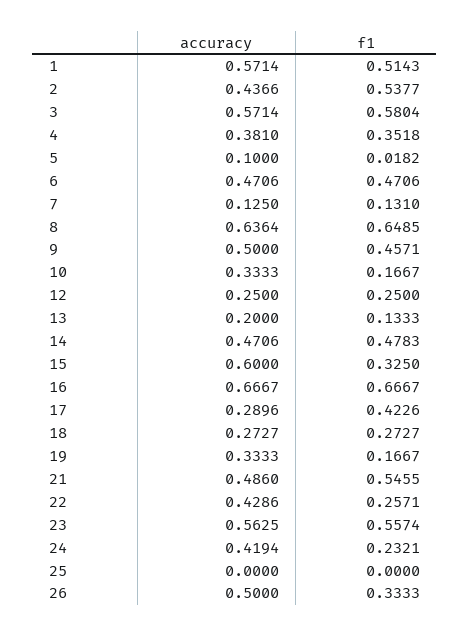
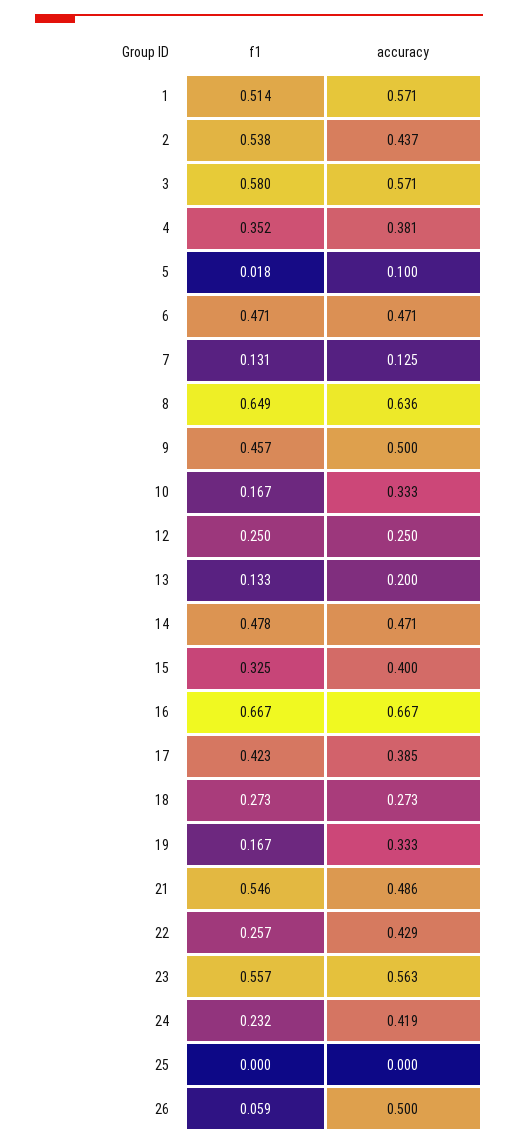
  {
    "accuracy": {
      "1": 0.5714,
      "2": 0.4366,
      "3": 0.5714,
      "4": 0.381,
      "5": 0.1,
      "6": 0.4706,
      "7": 0.125,
      "8": 0.6364,
      "9": 0.5,
      "10": 0.3333,
      "12": 0.25,
      "13": 0.2,
      "14": 0.4706,
-     "15": 0.6,
+     "15": 0.4,
      "16": 0.6667,
-     "17": 0.2896,
+     "17": 0.385,
      "18": 0.2727,
      "19": 0.3333,
      "21": 0.486,
      "22": 0.4286,
      "23": 0.5625,
      "24": 0.4194,
      "25": 0,
      "26": 0.5
    },
    "f1": {
      "1": 0.5143,
      "2": 0.5377,
      "3": 0.5804,
      "4": 0.3518,
      "5": 0.0182,
      "6": 0.4706,
      "7": 0.131,
      "8": 0.6485,
      "9": 0.4571,
      "10": 0.1667,
      "12": 0.25,
      "13": 0.1333,
      "14": 0.4783,
      "15": 0.325,
      "16": 0.6667,
      "17": 0.4226,
      "18": 0.2727,
      "19": 0.1667,
      "21": 0.5455,
      "22": 0.2571,
      "23": 0.5574,
      "24": 0.2321,
      "25": 0,
-     "26": 0.3333
+     "26": 0.059
    }
  }

